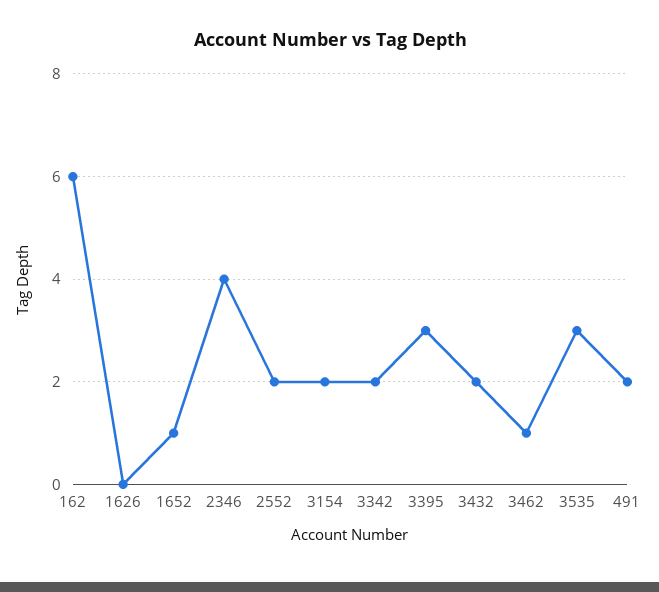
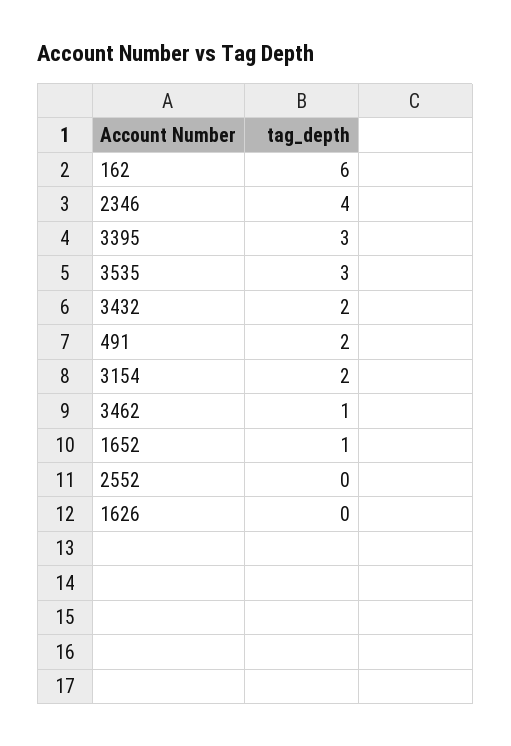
  {
    "162": 6,
    "1626": 0,
    "1652": 1,
    "2346": 4,
-   "2552": 2,
+   "2552": 0,
    "3154": 2,
-   "3342": 2,
    "3395": 3,
    "3432": 2,
    "3462": 1,
    "3535": 3,
    "491": 2
  }

